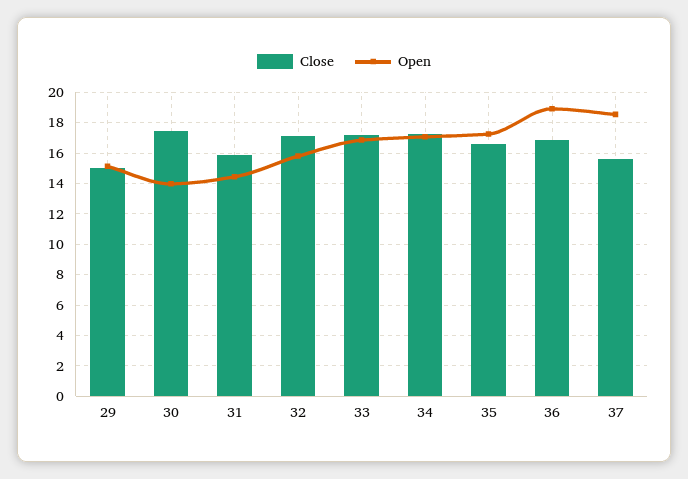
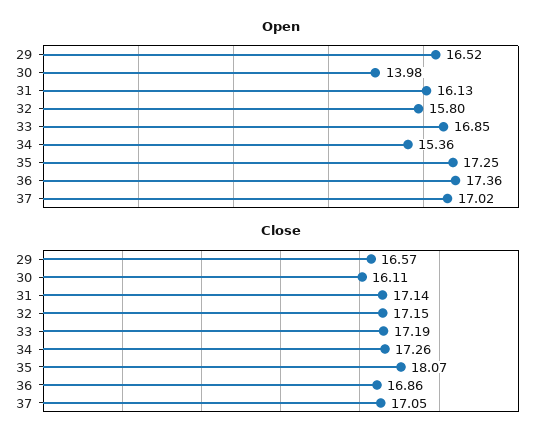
  {
    "Close": {
-     "29": 15,
+     "29": 16.57,
-     "30": 17.5,
+     "30": 16.11,
-     "31": 16,
+     "31": 17.14,
      "32": 17.15,
      "33": 17.19,
      "34": 17.26,
-     "35": 16.5,
+     "35": 18.07,
      "36": 16.86,
-     "37": 15.5
+     "37": 17.05
    },
    "Open": {
-     "29": 15,
+     "29": 16.52,
      "30": 13.98,
-     "31": 14.5,
+     "31": 16.13,
      "32": 15.8,
      "33": 16.85,
-     "34": 17,
+     "34": 15.36,
      "35": 17.25,
-     "36": 19,
+     "36": 17.36,
-     "37": 18.5
+     "37": 17.02
    }
  }

